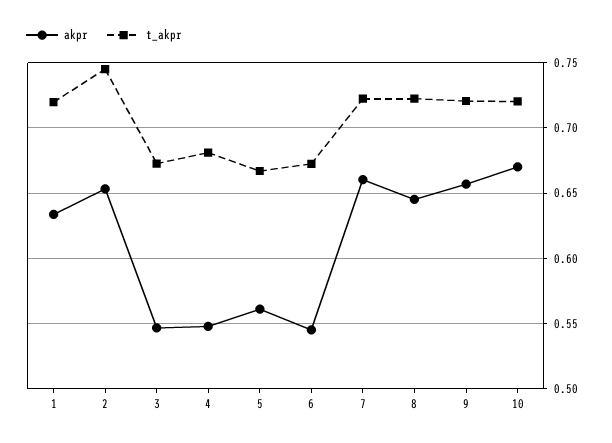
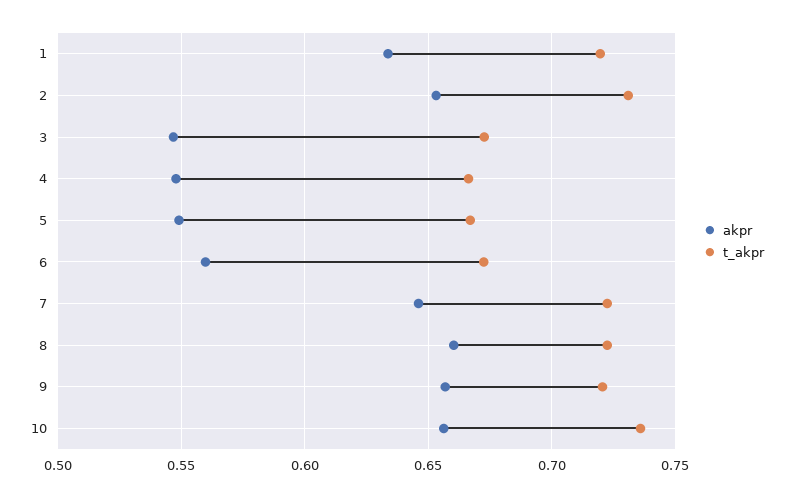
  {
    "akpr": {
      "1": 0.635,
      "2": 0.655,
      "3": 0.545,
      "4": 0.55,
-     "5": 0.56,
+     "5": 0.55,
-     "6": 0.545,
+     "6": 0.56,
-     "7": 0.66,
+     "7": 0.645,
-     "8": 0.645,
+     "8": 0.66,
      "9": 0.655,
-     "10": 0.67
+     "10": 0.655
    },
    "t_akpr": {
      "1": 0.72,
-     "2": 0.745,
+     "2": 0.73,
      "3": 0.675,
-     "4": 0.68,
+     "4": 0.665,
      "5": 0.665,
      "6": 0.675,
      "7": 0.725,
      "8": 0.725,
      "9": 0.72,
-     "10": 0.72
+     "10": 0.735
    }
  }

